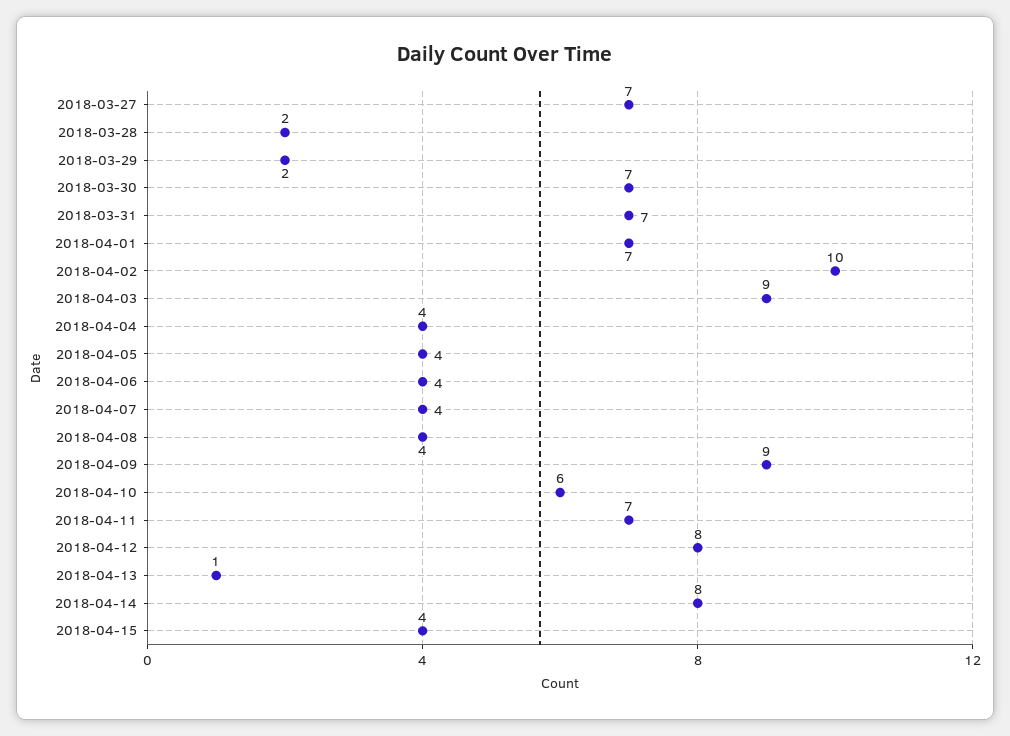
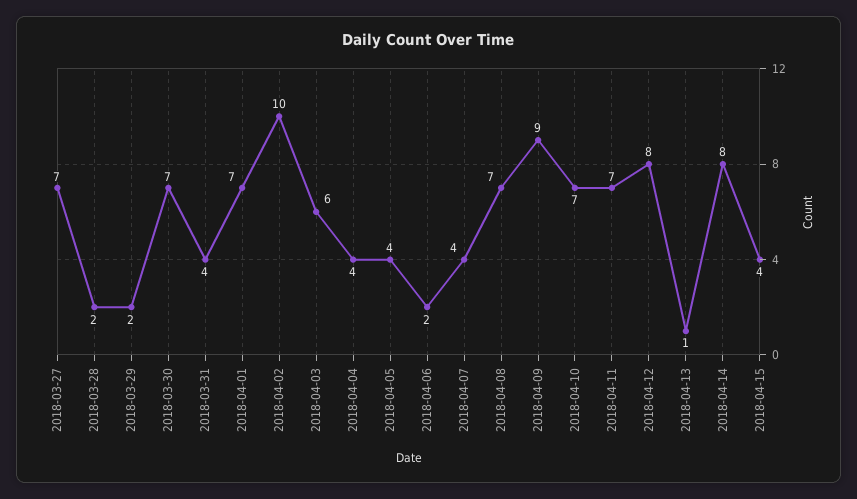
  {
    "2018-03-27": 7,
    "2018-03-28": 2,
    "2018-03-29": 2,
    "2018-03-30": 7,
-   "2018-03-31": 7,
+   "2018-03-31": 4,
    "2018-04-01": 7,
    "2018-04-02": 10,
-   "2018-04-03": 9,
+   "2018-04-03": 6,
    "2018-04-04": 4,
    "2018-04-05": 4,
-   "2018-04-06": 4,
+   "2018-04-06": 2,
    "2018-04-07": 4,
-   "2018-04-08": 4,
+   "2018-04-08": 7,
    "2018-04-09": 9,
-   "2018-04-10": 6,
+   "2018-04-10": 7,
    "2018-04-11": 7,
    "2018-04-12": 8,
    "2018-04-13": 1,
    "2018-04-14": 8,
    "2018-04-15": 4
  }

